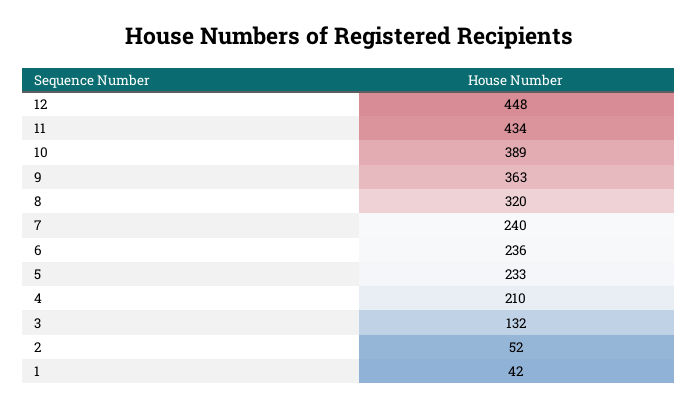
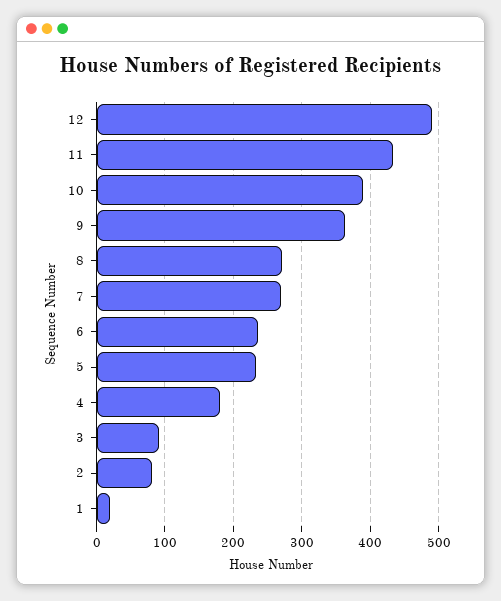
  {
-   "12": 448,
+   "12": 490,
    "11": 434,
    "10": 389,
    "9": 363,
-   "8": 320,
+   "8": 270,
-   "7": 240,
+   "7": 270,
    "6": 236,
    "5": 233,
-   "4": 210,
+   "4": 180,
-   "3": 132,
+   "3": 90,
-   "2": 52,
+   "2": 80,
-   "1": 42
+   "1": 20
  }

